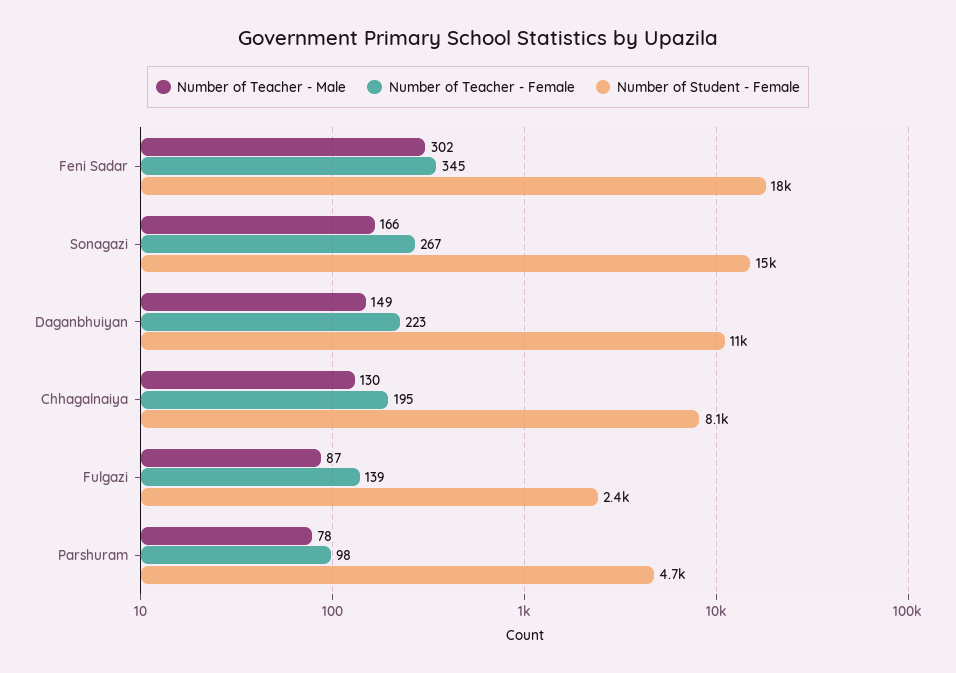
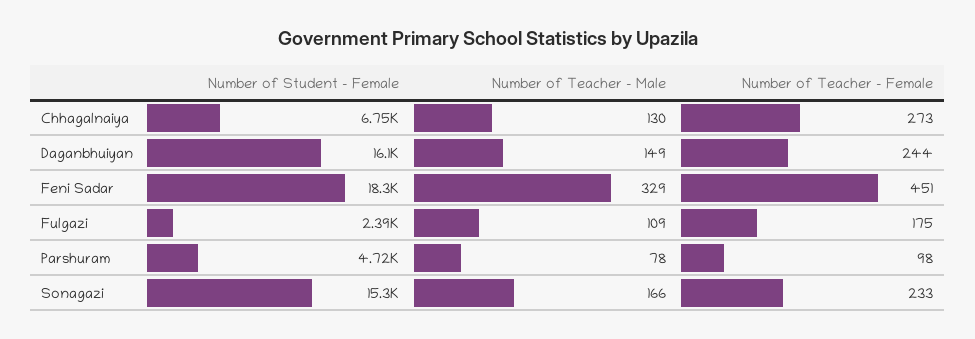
  {
    "Number of Teacher - Male": {
-     "Feni Sadar": 302,
+     "Feni Sadar": 329,
      "Sonagazi": 166,
      "Daganbhuiyan": 149,
      "Chhagalnaiya": 130,
-     "Fulgazi": 87,
+     "Fulgazi": 109,
      "Parshuram": 78
    },
    "Number of Teacher - Female": {
-     "Feni Sadar": 345,
+     "Feni Sadar": 451,
-     "Sonagazi": 267,
+     "Sonagazi": 233,
-     "Daganbhuiyan": 223,
+     "Daganbhuiyan": 244,
-     "Chhagalnaiya": 195,
+     "Chhagalnaiya": 273,
-     "Fulgazi": 139,
+     "Fulgazi": 175,
      "Parshuram": 98
    },
    "Number of Student - Female": {
      "Feni Sadar": 18300,
      "Sonagazi": 15300,
-     "Daganbhuiyan": 11000,
+     "Daganbhuiyan": 16100,
-     "Chhagalnaiya": 8100,
+     "Chhagalnaiya": 6750,
      "Fulgazi": 2390,
      "Parshuram": 4720
    }
  }

